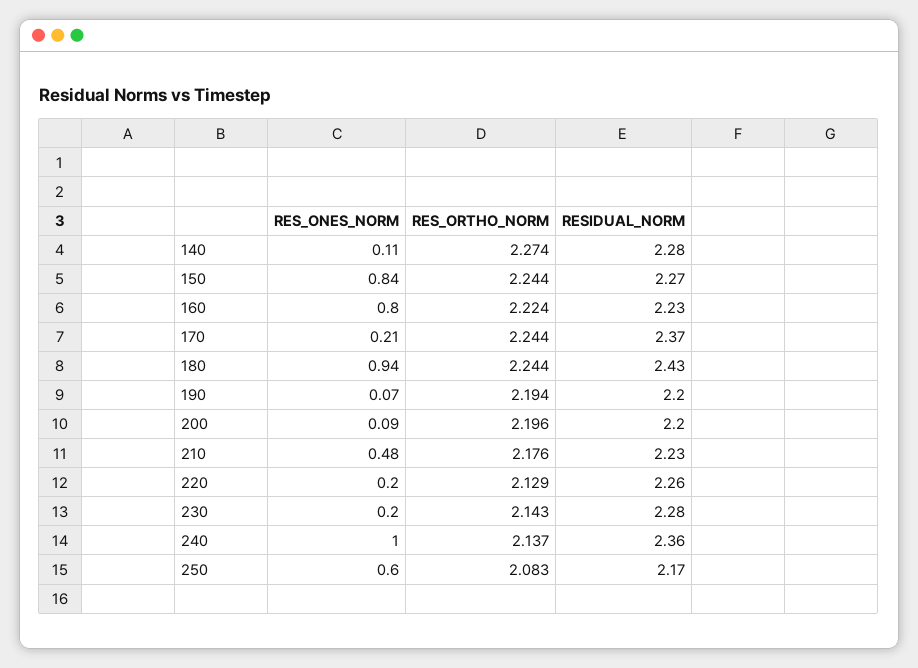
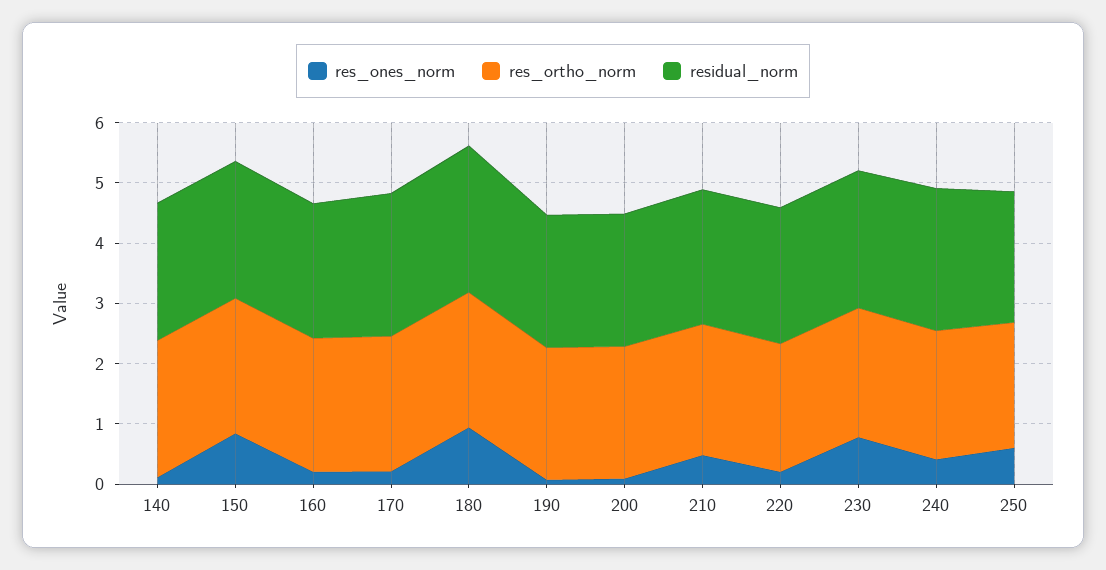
  {
    "RES_ONES_NORM": {
      "140": 0.11,
      "150": 0.84,
-     "160": 0.8,
+     "160": 0.2,
      "170": 0.21,
      "180": 0.94,
      "190": 0.07,
      "200": 0.09,
      "210": 0.48,
      "220": 0.2,
-     "230": 0.2,
+     "230": 0.8,
-     "240": 1,
+     "240": 0.4,
      "250": 0.6
    },
    "RES_ORTHO_NORM": {
      "140": 2.274,
      "150": 2.244,
      "160": 2.224,
      "170": 2.244,
      "180": 2.244,
      "190": 2.194,
      "200": 2.196,
      "210": 2.176,
      "220": 2.129,
      "230": 2.143,
      "240": 2.137,
      "250": 2.083
    },
    "RESIDUAL_NORM": {
      "140": 2.28,
      "150": 2.27,
      "160": 2.23,
      "170": 2.37,
      "180": 2.43,
      "190": 2.2,
      "200": 2.2,
      "210": 2.23,
      "220": 2.26,
      "230": 2.28,
      "240": 2.36,
      "250": 2.17
    }
  }

